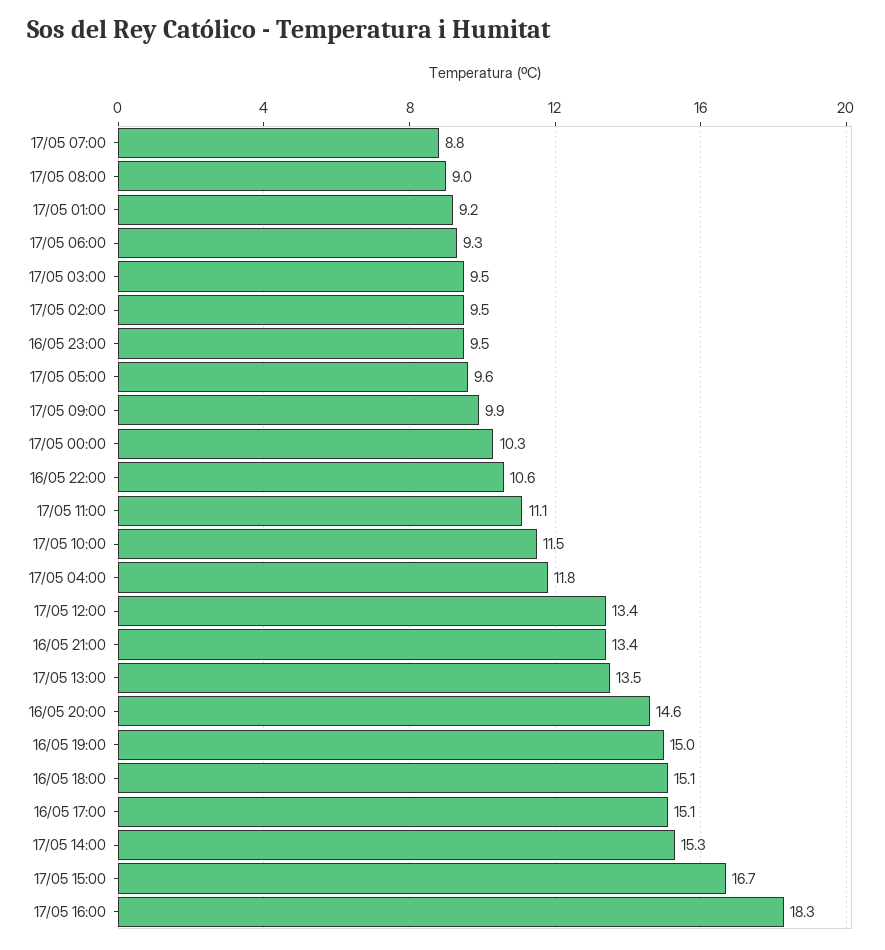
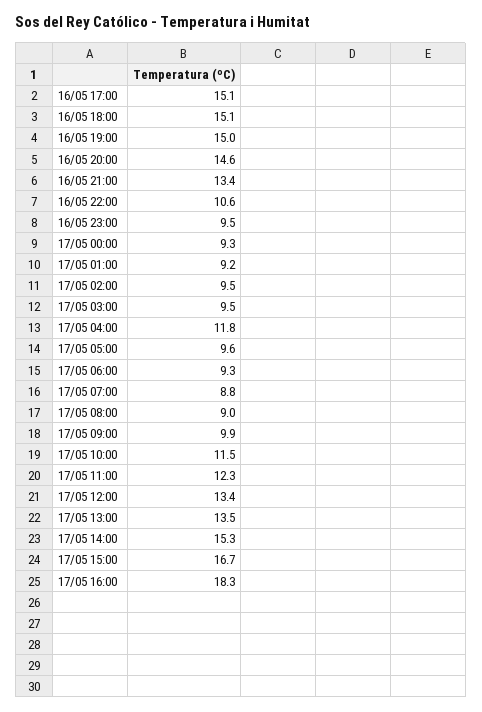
  {
    "17/05 07:00": 8.8,
    "17/05 08:00": 9,
    "17/05 01:00": 9.2,
    "17/05 06:00": 9.3,
    "17/05 03:00": 9.5,
    "17/05 02:00": 9.5,
    "16/05 23:00": 9.5,
    "17/05 05:00": 9.6,
    "17/05 09:00": 9.9,
-   "17/05 00:00": 10.3,
+   "17/05 00:00": 9.3,
    "16/05 22:00": 10.6,
-   "17/05 11:00": 11.1,
+   "17/05 11:00": 12.3,
    "17/05 10:00": 11.5,
    "17/05 04:00": 11.8,
    "17/05 12:00": 13.4,
    "16/05 21:00": 13.4,
    "17/05 13:00": 13.5,
    "16/05 20:00": 14.6,
    "16/05 19:00": 15,
    "16/05 18:00": 15.1,
    "16/05 17:00": 15.1,
    "17/05 14:00": 15.3,
    "17/05 15:00": 16.7,
    "17/05 16:00": 18.3
  }

